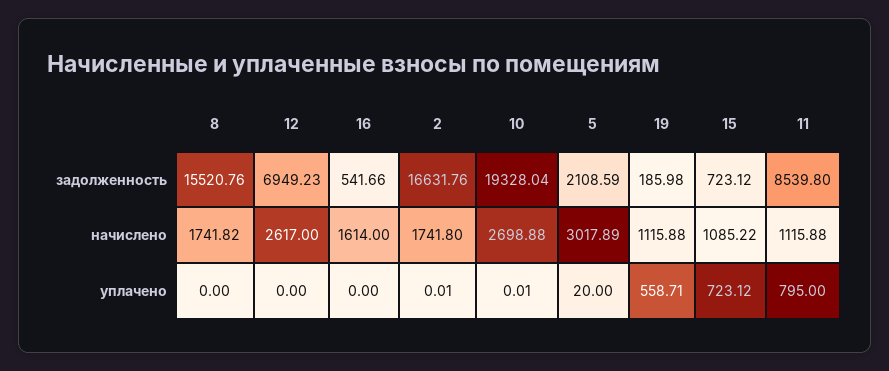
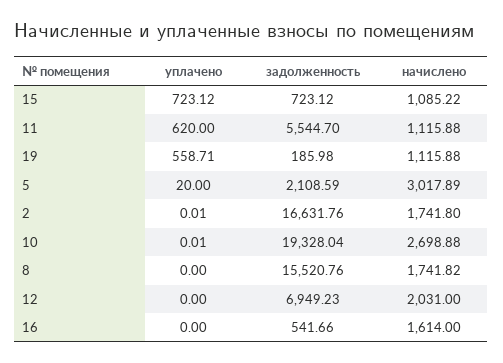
  {
    "8": {
      "задолженность": 15520.76,
      "начислено": 1741.82,
      "уплачено": 0
    },
    "12": {
      "задолженность": 6949.23,
-     "начислено": 2617,
+     "начислено": 2031,
      "уплачено": 0
    },
    "16": {
      "задолженность": 541.66,
      "начислено": 1614,
      "уплачено": 0
    },
    "2": {
      "задолженность": 16631.76,
      "начислено": 1741.8,
      "уплачено": 0.01
    },
    "10": {
      "задолженность": 19328.04,
      "начислено": 2698.88,
      "уплачено": 0.01
    },
    "5": {
      "задолженность": 2108.59,
      "начислено": 3017.89,
      "уплачено": 20
    },
    "19": {
      "задолженность": 185.98,
      "начислено": 1115.88,
      "уплачено": 558.71
    },
    "15": {
      "задолженность": 723.12,
      "начислено": 1085.22,
      "уплачено": 723.12
    },
    "11": {
-     "задолженность": 8539.8,
+     "задолженность": 5544.7,
      "начислено": 1115.88,
-     "уплачено": 795
+     "уплачено": 620
    }
  }

